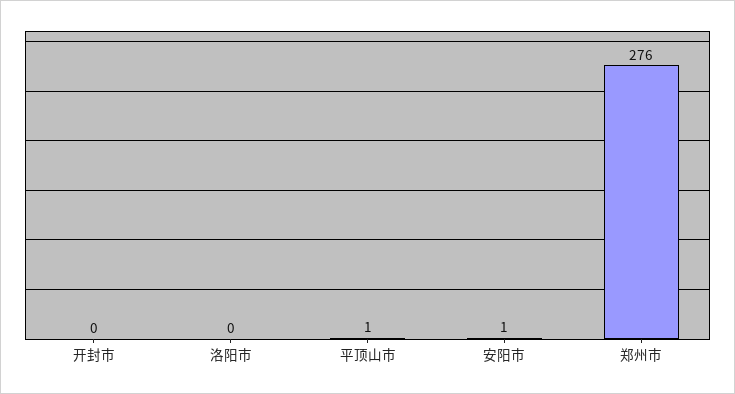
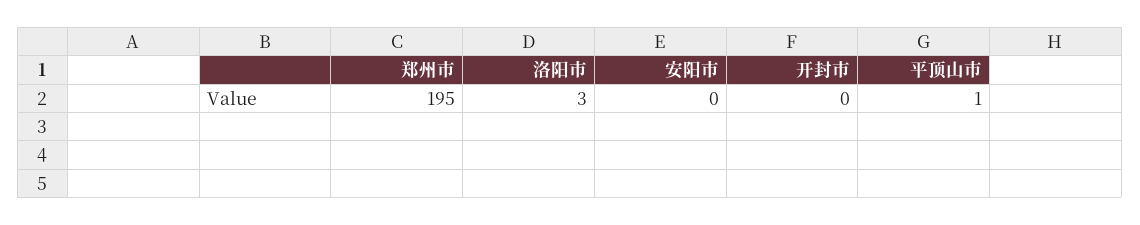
  {
    "开封市": 0,
-   "洛阳市": 0,
+   "洛阳市": 3,
    "平顶山市": 1,
-   "安阳市": 1,
+   "安阳市": 0,
-   "郑州市": 276
+   "郑州市": 195
  }

